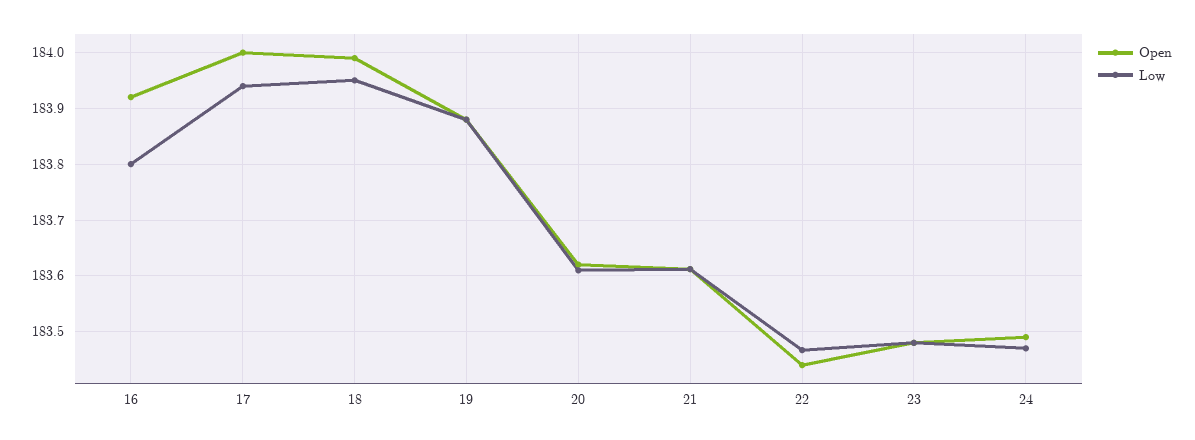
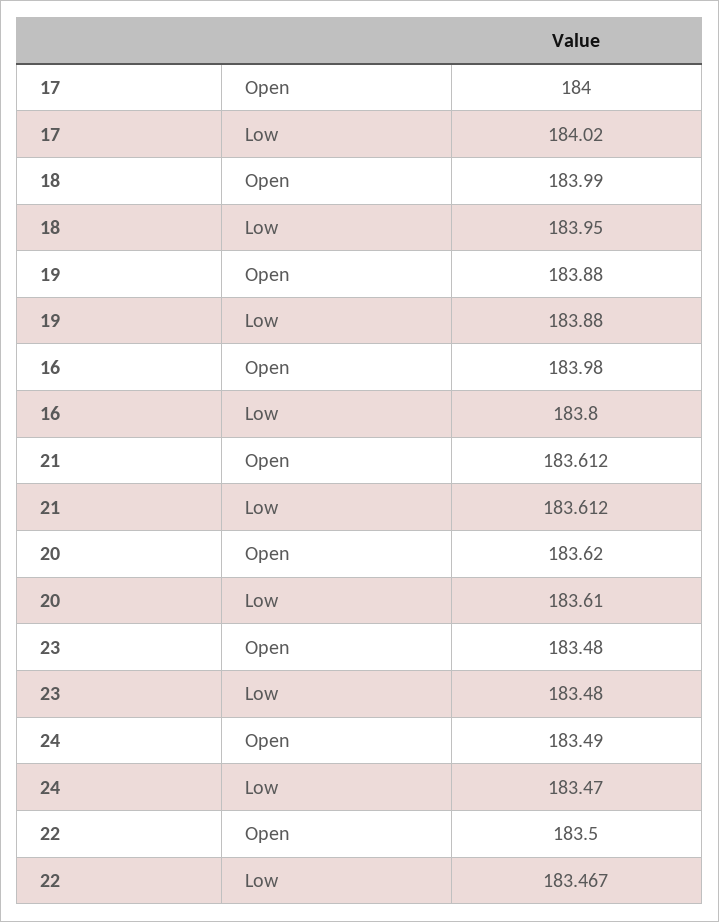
  {
    "Open": {
-     "16": 183.92,
+     "16": 183.98,
      "17": 184,
      "18": 183.99,
      "19": 183.88,
      "20": 183.62,
      "21": 183.612,
-     "22": 183.44,
+     "22": 183.5,
      "23": 183.48,
      "24": 183.49
    },
    "Low": {
      "16": 183.8,
-     "17": 183.94,
+     "17": 184.02,
      "18": 183.95,
      "19": 183.88,
      "20": 183.61,
      "21": 183.612,
      "22": 183.467,
      "23": 183.48,
      "24": 183.47
    }
  }

